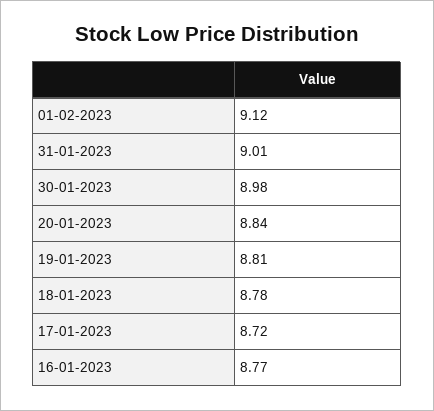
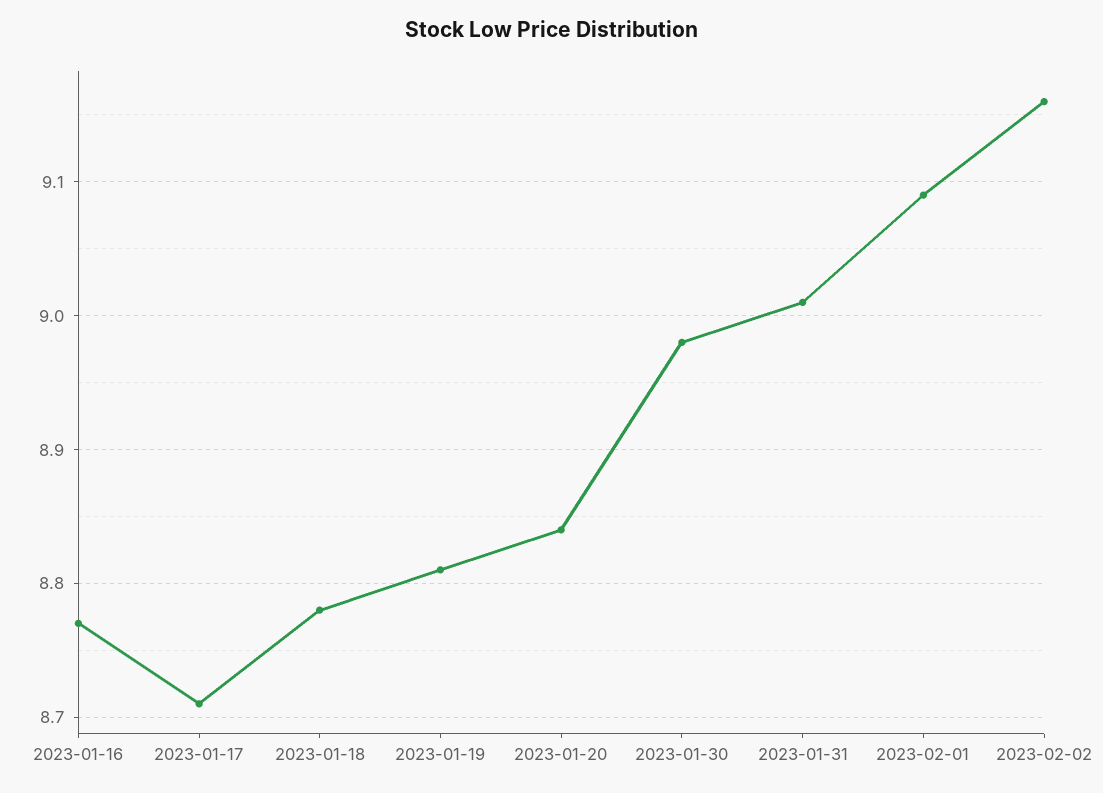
  {
-   "01-02-2023": 9.12,
+   "01-02-2023": 9.09,
    "31-01-2023": 9.01,
    "30-01-2023": 8.98,
    "20-01-2023": 8.84,
    "19-01-2023": 8.81,
    "18-01-2023": 8.78,
-   "17-01-2023": 8.72,
+   "17-01-2023": 8.71,
-   "16-01-2023": 8.77
+   "16-01-2023": 8.77,
+   "2023-02-02": 9.16
  }

